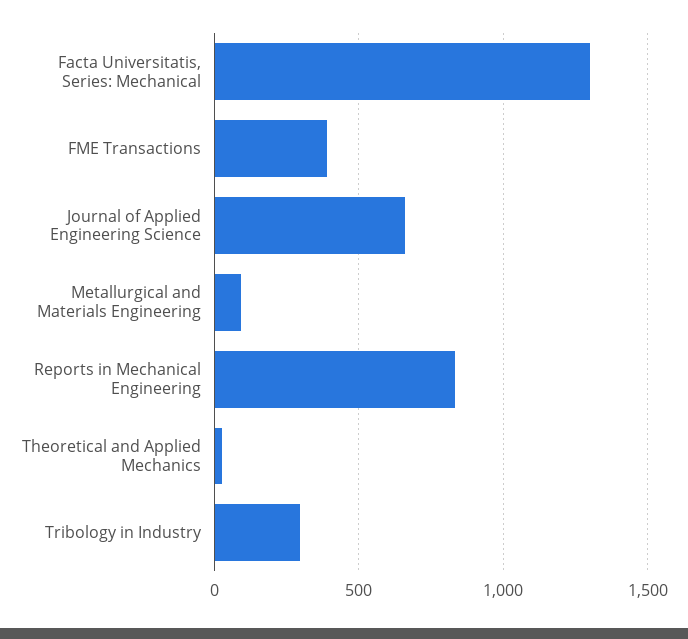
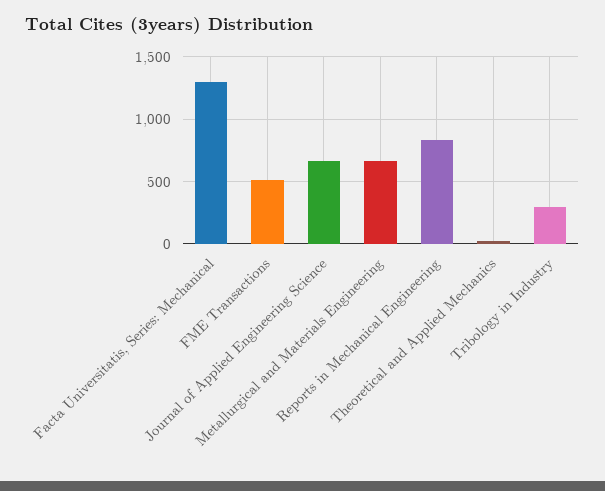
  {
    "Facta Universitatis, Series: Mechanical": 1300,
-   "FME Transactions": 400,
+   "FME Transactions": 500,
    "Journal of Applied Engineering Science": 650,
-   "Metallurgical and Materials Engineering": 100,
+   "Metallurgical and Materials Engineering": 650,
    "Reports in Mechanical Engineering": 850,
    "Theoretical and Applied Mechanics": 50,
    "Tribology in Industry": 300
  }

